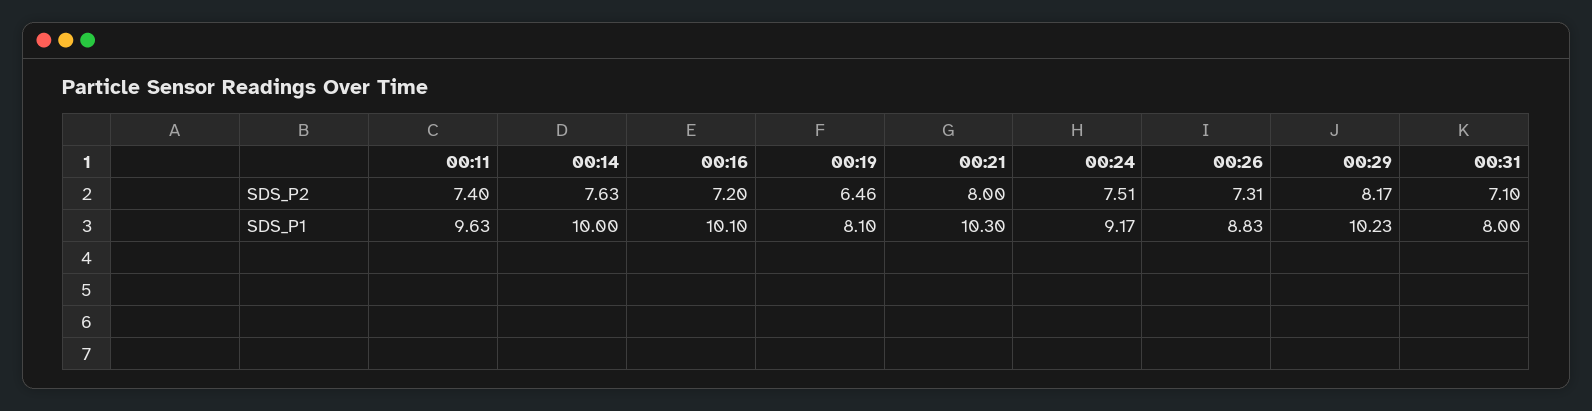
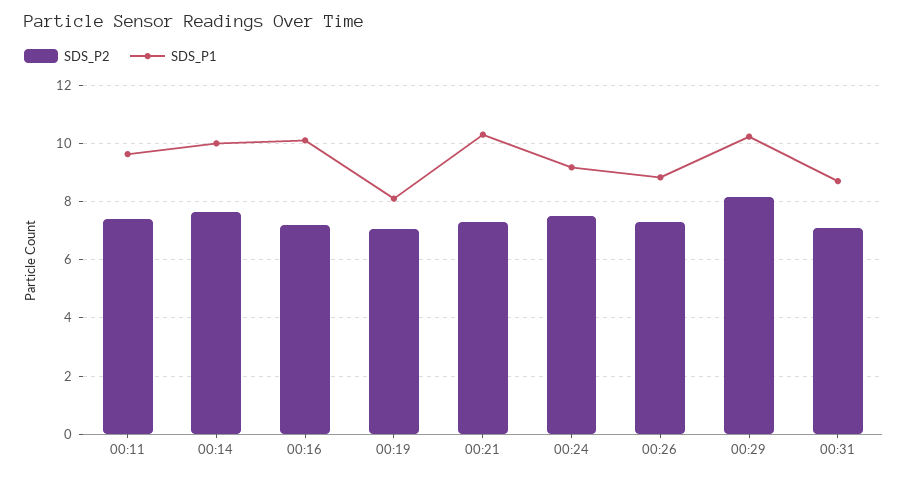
  {
    "SDS_P2": {
      "00:11": 7.4,
      "00:14": 7.63,
      "00:16": 7.2,
-     "00:19": 6.46,
+     "00:19": 7,
-     "00:21": 8,
+     "00:21": 7.25,
      "00:24": 7.51,
      "00:26": 7.31,
      "00:29": 8.17,
      "00:31": 7.1
    },
    "SDS_P1": {
      "00:11": 9.63,
      "00:14": 10,
      "00:16": 10.1,
      "00:19": 8.1,
      "00:21": 10.3,
      "00:24": 9.17,
      "00:26": 8.83,
      "00:29": 10.23,
-     "00:31": 8
+     "00:31": 8.75
    }
  }

